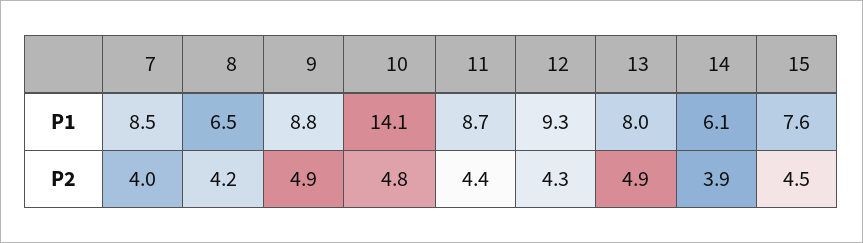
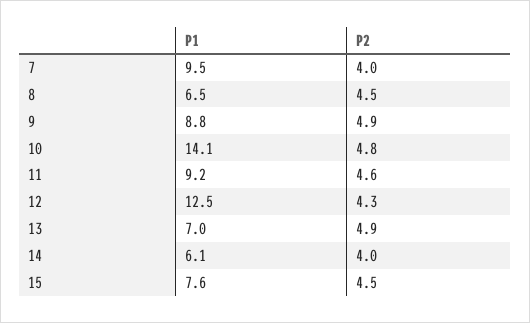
  {
    "7": {
-     "P1": 8.5,
+     "P1": 9.5,
      "P2": 4
    },
    "8": {
      "P1": 6.5,
-     "P2": 4.2
+     "P2": 4.5
    },
    "9": {
      "P1": 8.8,
      "P2": 4.9
    },
    "10": {
      "P1": 14.1,
      "P2": 4.8
    },
    "11": {
-     "P1": 8.7,
+     "P1": 9.2,
-     "P2": 4.4
+     "P2": 4.6
    },
    "12": {
-     "P1": 9.3,
+     "P1": 12.5,
      "P2": 4.3
    },
    "13": {
-     "P1": 8,
+     "P1": 7,
      "P2": 4.9
    },
    "14": {
      "P1": 6.1,
-     "P2": 3.9
+     "P2": 4
    },
    "15": {
      "P1": 7.6,
      "P2": 4.5
    }
  }

